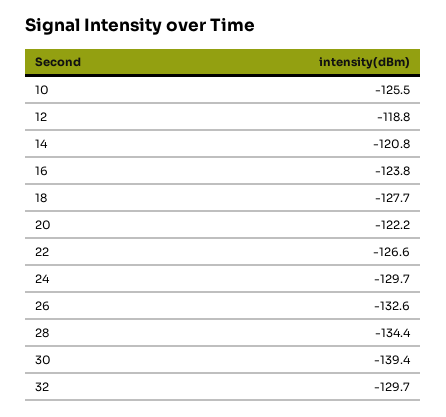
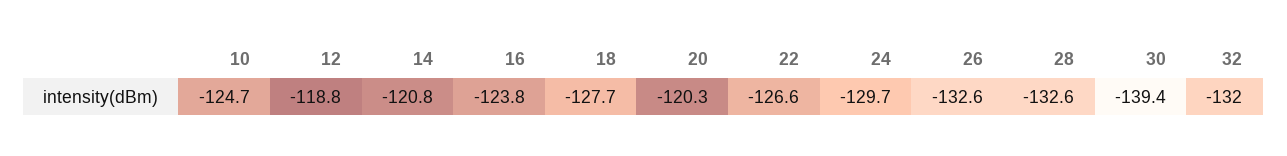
  {
-   "10": -125.5,
+   "10": -124.7,
    "12": -118.8,
    "14": -120.8,
    "16": -123.8,
    "18": -127.7,
-   "20": -122.2,
+   "20": -120.3,
    "22": -126.6,
    "24": -129.7,
    "26": -132.6,
-   "28": -134.4,
+   "28": -132.6,
    "30": -139.4,
-   "32": -129.7
+   "32": -132
  }

